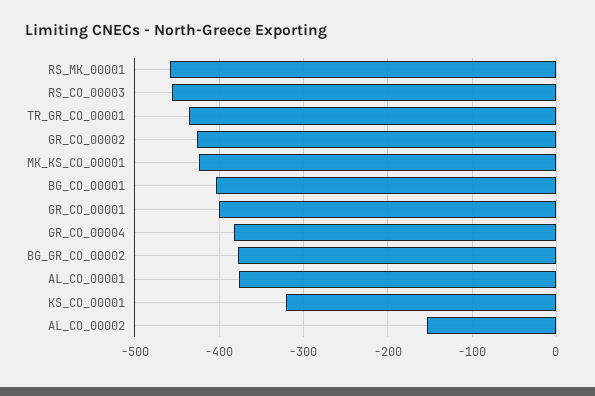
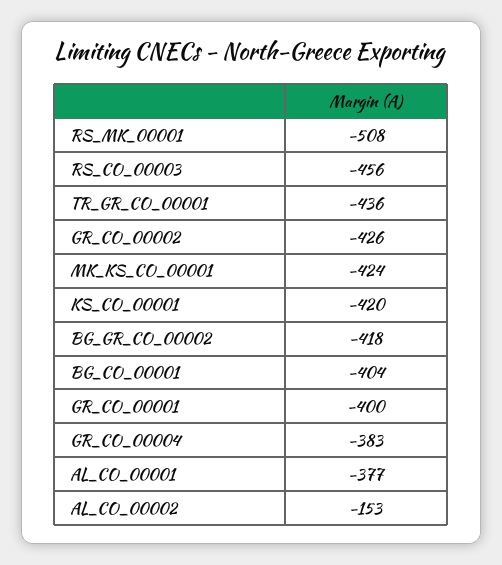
  {
-   "RS_MK_00001": -460,
+   "RS_MK_00001": -508,
    "RS_CO_00003": -456,
    "TR_GR_CO_00001": -436,
    "GR_CO_00002": -426,
    "MK_KS_CO_00001": -424,
    "BG_CO_00001": -404,
    "GR_CO_00001": -400,
    "GR_CO_00004": -383,
-   "BG_GR_CO_00002": -380,
+   "BG_GR_CO_00002": -418,
    "AL_CO_00001": -377,
-   "KS_CO_00001": -320,
+   "KS_CO_00001": -420,
    "AL_CO_00002": -153
  }

